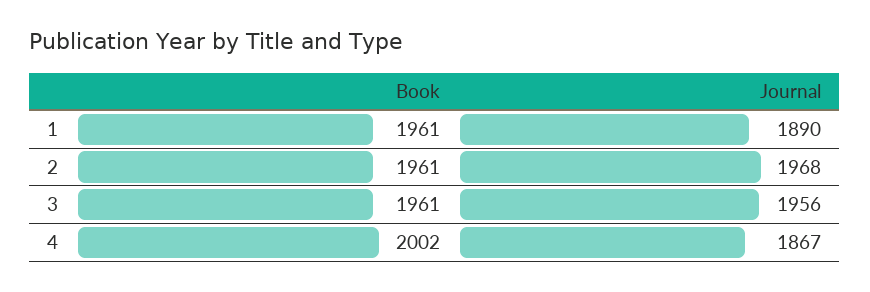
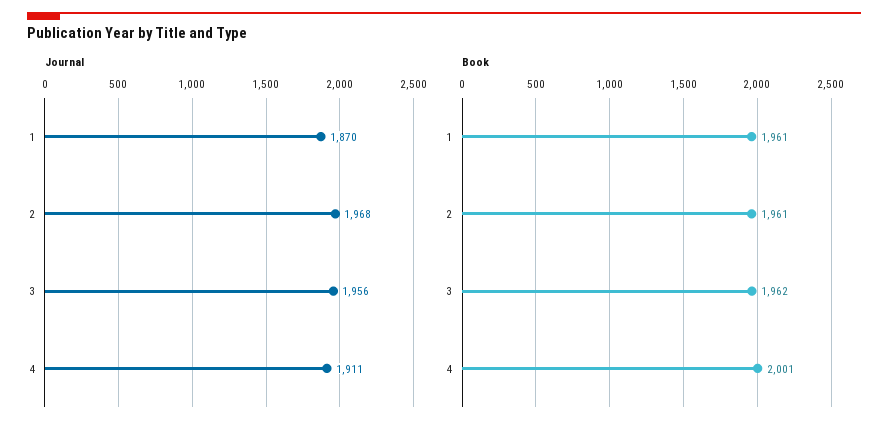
  {
    "Book": {
      "1": 1961,
      "2": 1961,
-     "3": 1961,
+     "3": 1962,
-     "4": 2002
+     "4": 2001
    },
    "Journal": {
-     "1": 1890,
+     "1": 1870,
      "2": 1968,
      "3": 1956,
-     "4": 1867
+     "4": 1911
    }
  }

